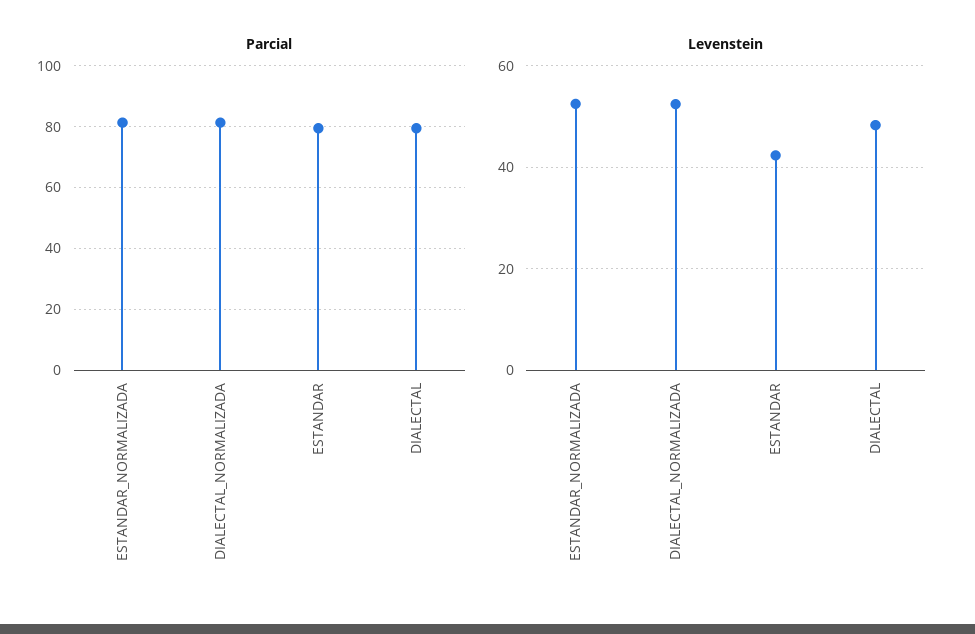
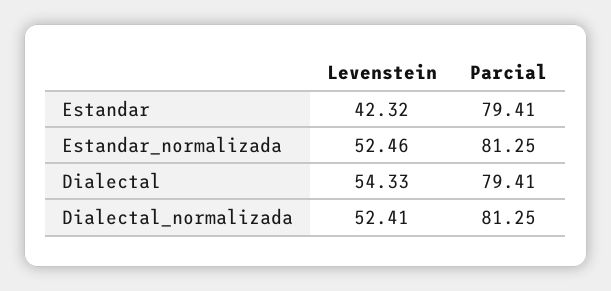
  {
    "Parcial": {
      "ESTANDAR_NORMALIZADA": 81.25,
      "DIALECTAL_NORMALIZADA": 81.25,
      "ESTANDAR": 79.41,
      "DIALECTAL": 79.41
    },
    "Levenstein": {
      "ESTANDAR_NORMALIZADA": 52.46,
      "DIALECTAL_NORMALIZADA": 52.41,
      "ESTANDAR": 42.32,
-     "DIALECTAL": 48
+     "DIALECTAL": 54.33
    }
  }

